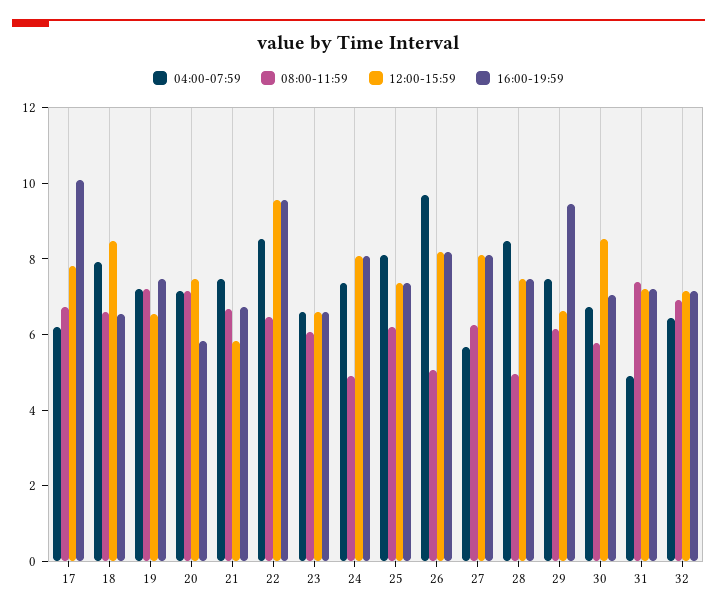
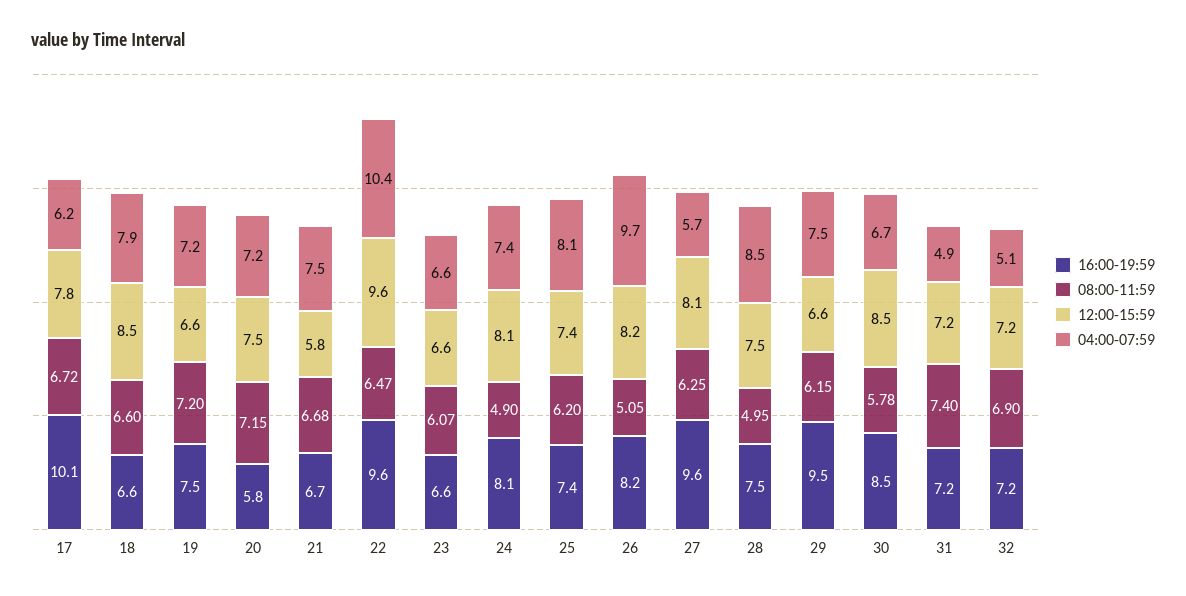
  {
    "04:00-07:59": {
      "17": 6.2,
      "18": 7.9,
      "19": 7.2,
      "20": 7.2,
      "21": 7.5,
-     "22": 8.5,
+     "22": 10.4,
      "23": 6.6,
      "24": 7.4,
      "25": 8.1,
      "26": 9.7,
      "27": 5.7,
      "28": 8.5,
      "29": 7.5,
      "30": 6.7,
      "31": 4.9,
-     "32": 6.5
+     "32": 5.1
    },
    "08:00-11:59": {
      "17": 6.72,
      "18": 6.6,
      "19": 7.2,
      "20": 7.15,
      "21": 6.68,
      "22": 6.47,
      "23": 6.07,
      "24": 4.9,
      "25": 6.2,
      "26": 5.05,
      "27": 6.25,
      "28": 4.95,
      "29": 6.15,
      "30": 5.78,
      "31": 7.4,
      "32": 6.9
    },
    "12:00-15:59": {
      "17": 7.8,
      "18": 8.5,
      "19": 6.6,
      "20": 7.5,
      "21": 5.8,
      "22": 9.6,
      "23": 6.6,
      "24": 8.1,
      "25": 7.4,
      "26": 8.2,
      "27": 8.1,
      "28": 7.5,
      "29": 6.6,
      "30": 8.5,
      "31": 7.2,
      "32": 7.2
    },
    "16:00-19:59": {
      "17": 10.1,
      "18": 6.6,
      "19": 7.5,
      "20": 5.8,
      "21": 6.7,
      "22": 9.6,
      "23": 6.6,
      "24": 8.1,
      "25": 7.4,
      "26": 8.2,
-     "27": 8,
+     "27": 9.6,
      "28": 7.5,
      "29": 9.5,
-     "30": 7,
+     "30": 8.5,
      "31": 7.2,
      "32": 7.2
    }
  }

